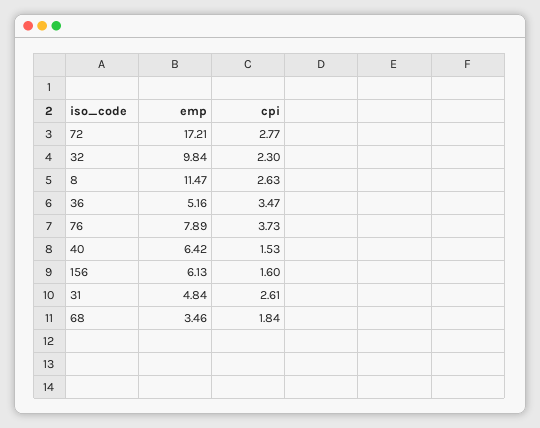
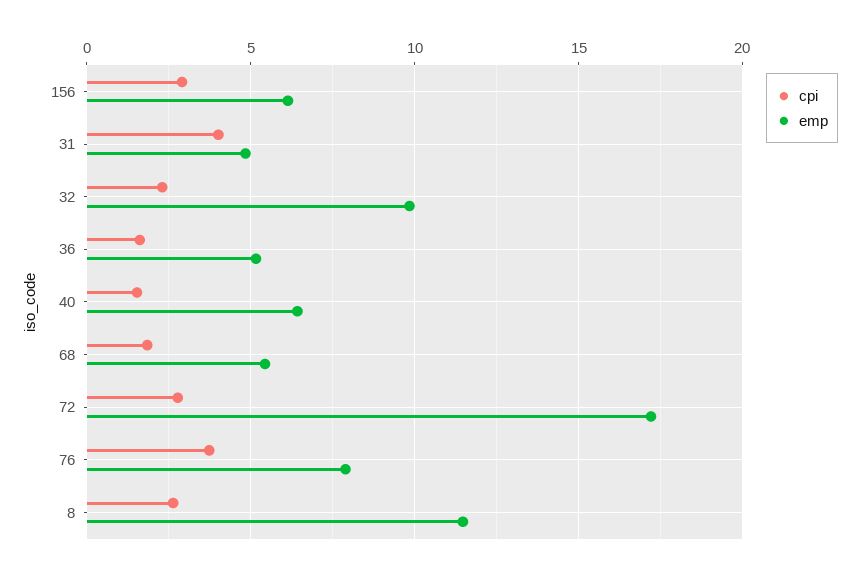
  {
    "emp": {
      "72": 17.21,
      "32": 9.84,
      "8": 11.47,
      "36": 5.16,
      "76": 7.89,
      "40": 6.42,
      "156": 6.13,
      "31": 4.84,
-     "68": 3.46
+     "68": 5.5
    },
    "cpi": {
      "72": 2.77,
      "32": 2.3,
      "8": 2.63,
-     "36": 3.47,
+     "36": 1.5,
      "76": 3.73,
      "40": 1.53,
-     "156": 1.6,
+     "156": 3,
-     "31": 2.61,
+     "31": 4,
      "68": 1.84
    }
  }

